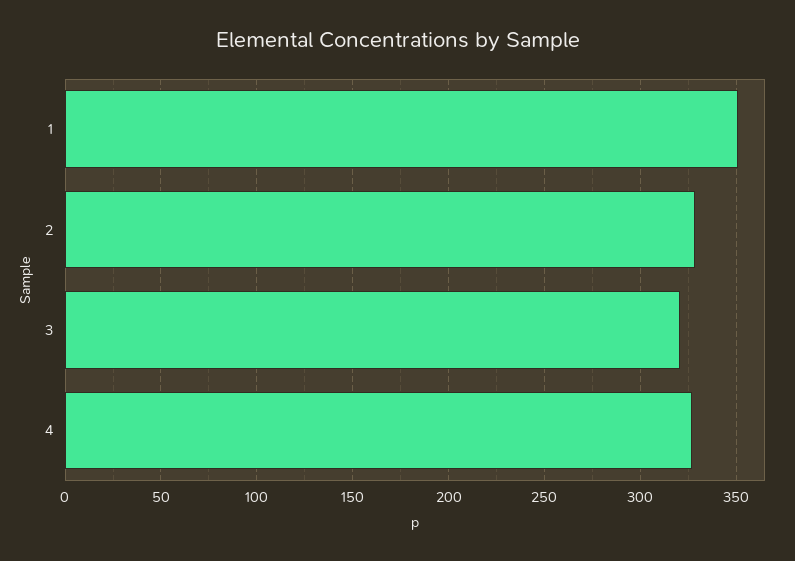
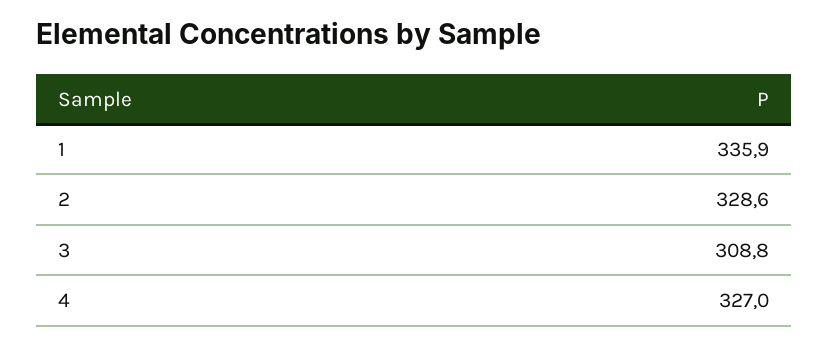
  {
-   "1": 350,
+   "1": 335.9,
    "2": 328.6,
-   "3": 320,
+   "3": 308.8,
    "4": 327
  }

